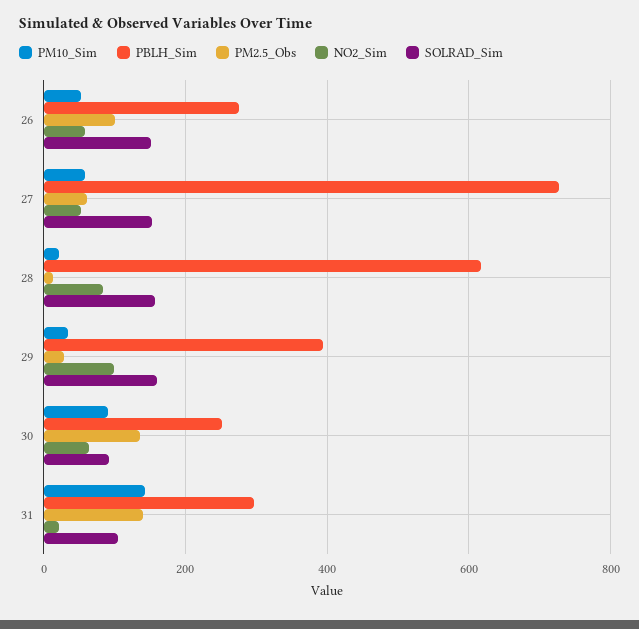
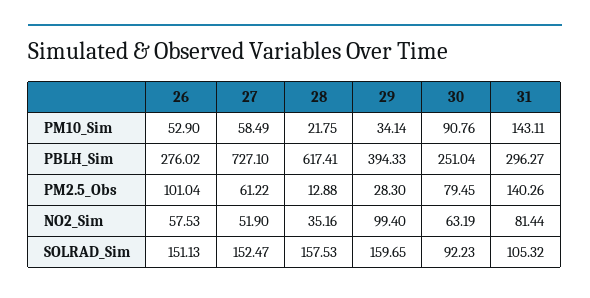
  {
    "PM10_Sim": {
      "26": 52.9,
      "27": 58.49,
      "28": 21.75,
      "29": 34.14,
      "30": 90.76,
      "31": 143.11
    },
    "PBLH_Sim": {
      "26": 276.02,
      "27": 727.1,
      "28": 617.41,
      "29": 394.33,
      "30": 251.04,
      "31": 296.27
    },
    "PM2.5_Obs": {
      "26": 101.04,
      "27": 61.22,
      "28": 12.88,
      "29": 28.3,
-     "30": 140,
+     "30": 79.45,
      "31": 140.26
    },
    "NO2_Sim": {
      "26": 57.53,
      "27": 51.9,
-     "28": 80,
+     "28": 35.16,
      "29": 99.4,
      "30": 63.19,
-     "31": 20
+     "31": 81.44
    },
    "SOLRAD_Sim": {
      "26": 151.13,
      "27": 152.47,
      "28": 157.53,
      "29": 159.65,
      "30": 92.23,
      "31": 105.32
    }
  }

